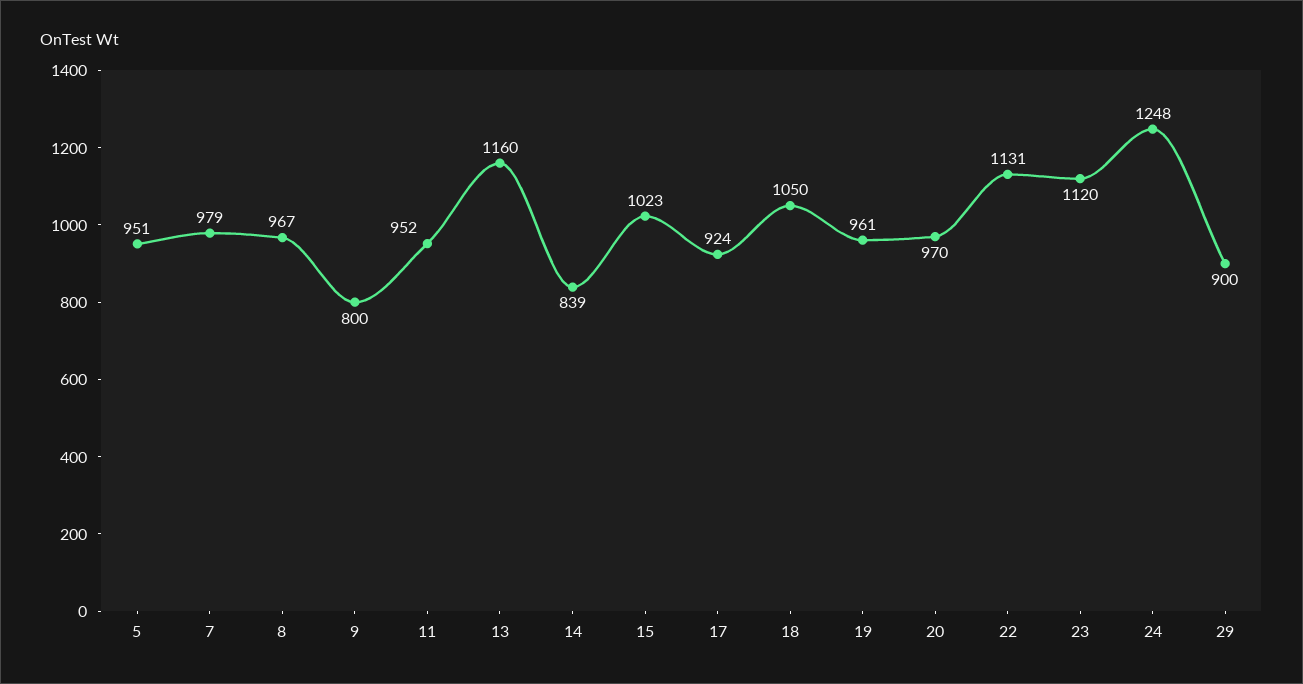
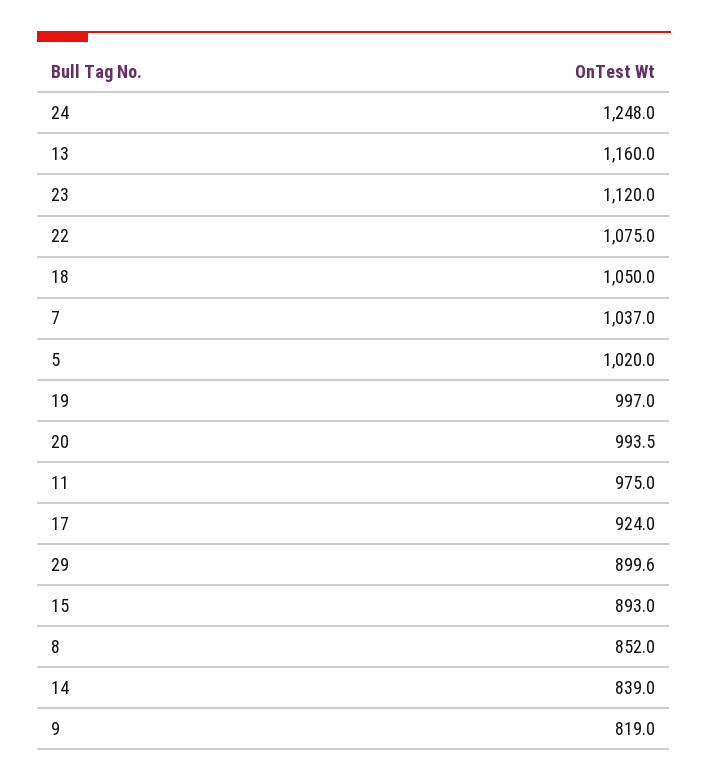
  {
-   "5": 951,
+   "5": 1020,
-   "7": 979,
+   "7": 1037,
-   "8": 967,
+   "8": 852,
-   "9": 800,
+   "9": 819,
-   "11": 952,
+   "11": 975,
    "13": 1160,
    "14": 839,
-   "15": 1023,
+   "15": 893,
    "17": 924,
    "18": 1050,
-   "19": 961,
+   "19": 997,
-   "20": 970,
+   "20": 993.5,
-   "22": 1131,
+   "22": 1075,
    "23": 1120,
    "24": 1248,
    "29": 899.6
  }

